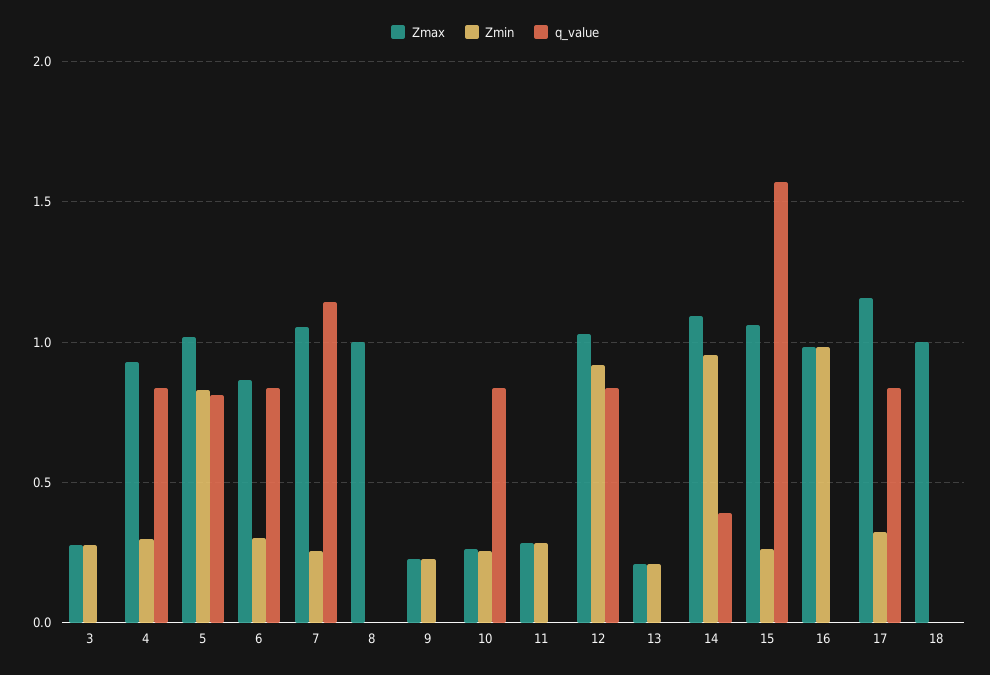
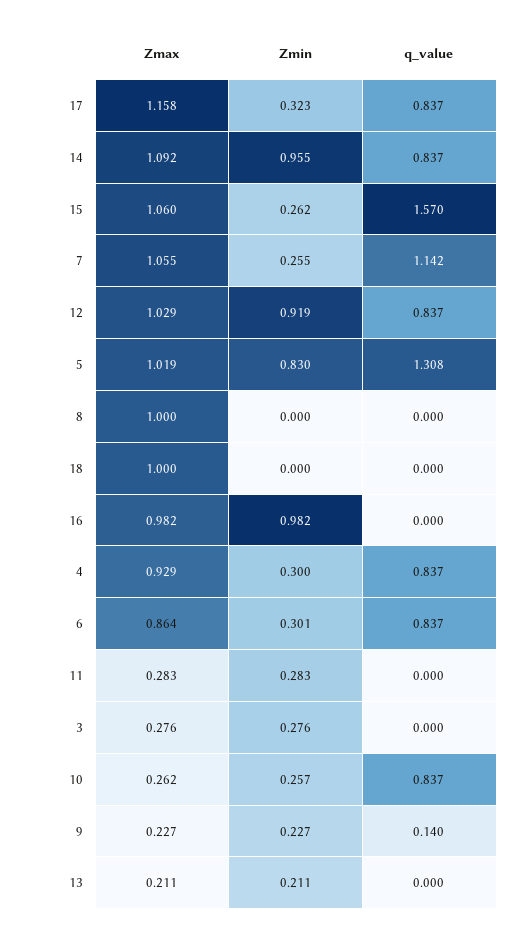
  {
    "Zmax": {
      "3": 0.276,
      "4": 0.929,
      "5": 1.019,
      "6": 0.864,
      "7": 1.055,
      "8": 1,
      "9": 0.227,
      "10": 0.262,
      "11": 0.283,
      "12": 1.029,
      "13": 0.211,
      "14": 1.092,
      "15": 1.06,
      "16": 0.982,
      "17": 1.158,
      "18": 1
    },
    "Zmin": {
      "3": 0.276,
      "4": 0.3,
      "5": 0.83,
      "6": 0.301,
      "7": 0.255,
      "8": 0,
      "9": 0.227,
      "10": 0.257,
      "11": 0.283,
      "12": 0.919,
      "13": 0.211,
      "14": 0.955,
      "15": 0.262,
      "16": 0.982,
      "17": 0.323,
      "18": 0
    },
    "q_value": {
      "3": 0,
      "4": 0.837,
-     "5": 0.8,
+     "5": 1.308,
      "6": 0.837,
      "7": 1.142,
      "8": 0,
-     "9": 0,
+     "9": 0.14,
      "10": 0.837,
      "11": 0,
      "12": 0.837,
      "13": 0,
-     "14": 0.4,
+     "14": 0.837,
      "15": 1.57,
      "16": 0,
      "17": 0.837,
      "18": 0
    }
  }

